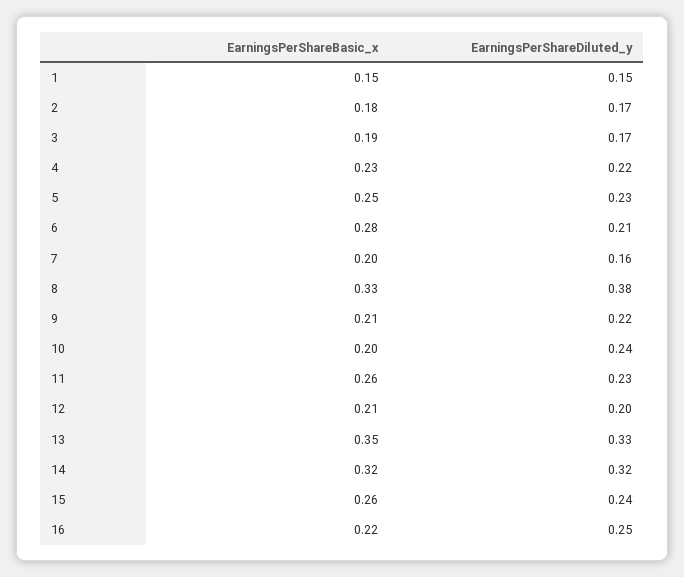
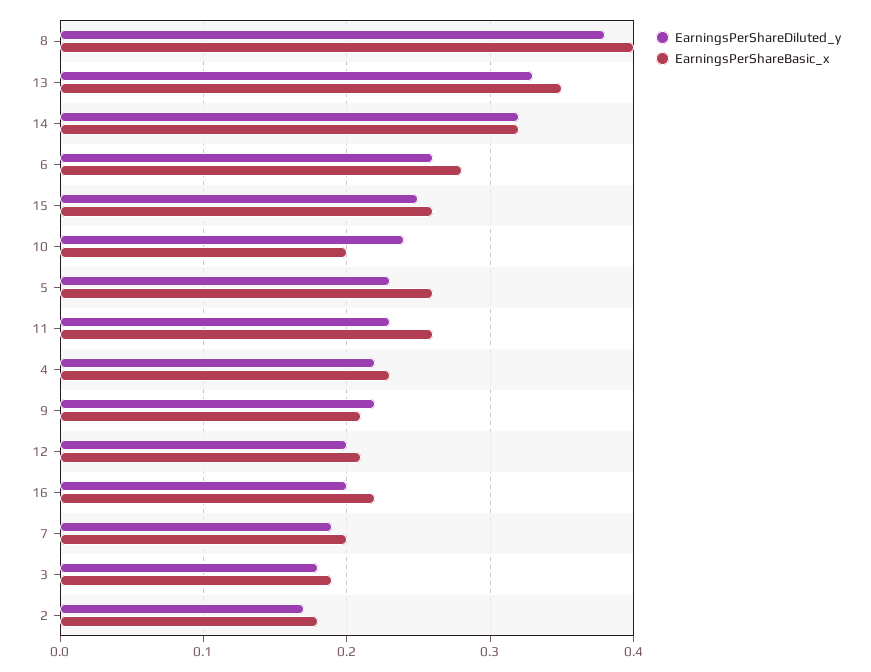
  {
    "EarningsPerShareBasic_x": {
-     "1": 0.15,
      "2": 0.18,
      "3": 0.19,
      "4": 0.23,
-     "5": 0.25,
+     "5": 0.26,
      "6": 0.28,
      "7": 0.2,
-     "8": 0.33,
+     "8": 0.4,
      "9": 0.21,
      "10": 0.2,
      "11": 0.26,
      "12": 0.21,
      "13": 0.35,
      "14": 0.32,
      "15": 0.26,
      "16": 0.22
    },
    "EarningsPerShareDiluted_y": {
-     "1": 0.15,
      "2": 0.17,
-     "3": 0.17,
+     "3": 0.18,
      "4": 0.22,
      "5": 0.23,
-     "6": 0.21,
+     "6": 0.26,
-     "7": 0.16,
+     "7": 0.19,
      "8": 0.38,
      "9": 0.22,
      "10": 0.24,
      "11": 0.23,
      "12": 0.2,
      "13": 0.33,
      "14": 0.32,
-     "15": 0.24,
+     "15": 0.25,
-     "16": 0.25
+     "16": 0.2
    }
  }

